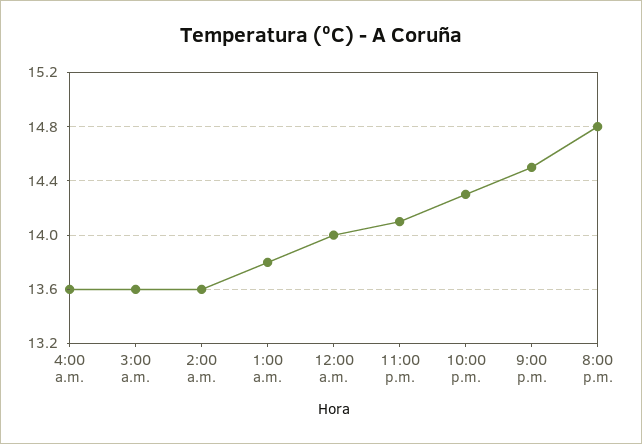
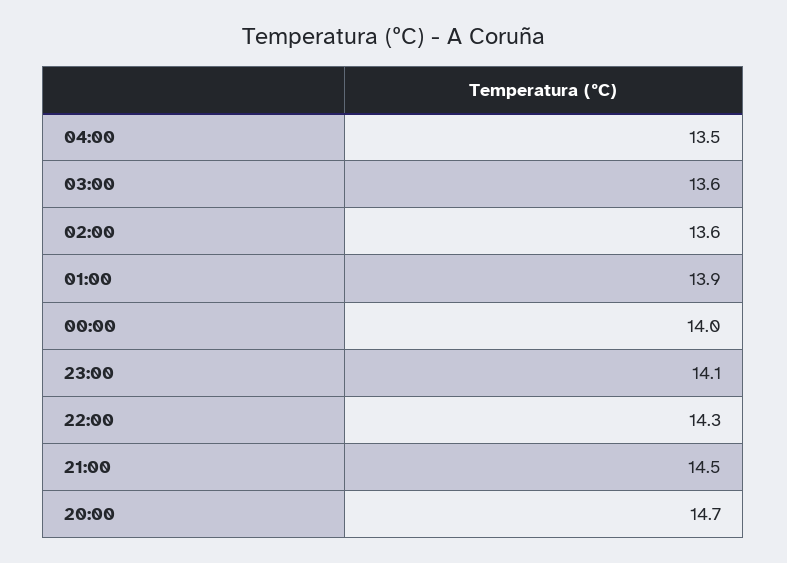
  {
-   "4:00 a.m.": 13.6,
+   "4:00 a.m.": 13.5,
    "3:00 a.m.": 13.6,
    "2:00 a.m.": 13.6,
-   "1:00 a.m.": 13.8,
+   "1:00 a.m.": 13.9,
    "12:00 a.m.": 14,
    "11:00 p.m.": 14.1,
    "10:00 p.m.": 14.3,
    "9:00 p.m.": 14.5,
-   "8:00 p.m.": 14.8
+   "8:00 p.m.": 14.7
  }

